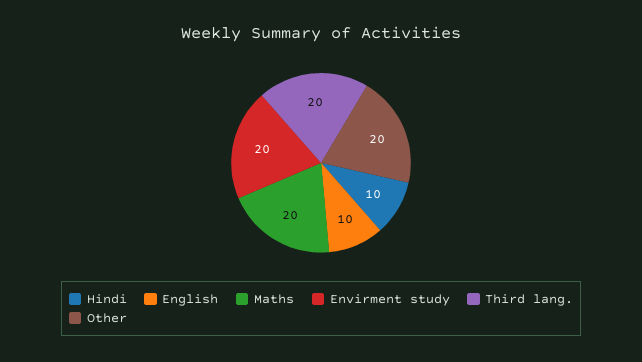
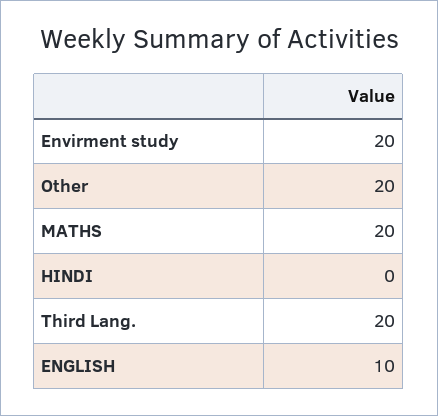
  {
-   "Hindi": 10,
+   "Hindi": 0,
    "English": 10,
    "Maths": 20,
    "Envirment study": 20,
    "Third lang.": 20,
    "Other": 20
  }

